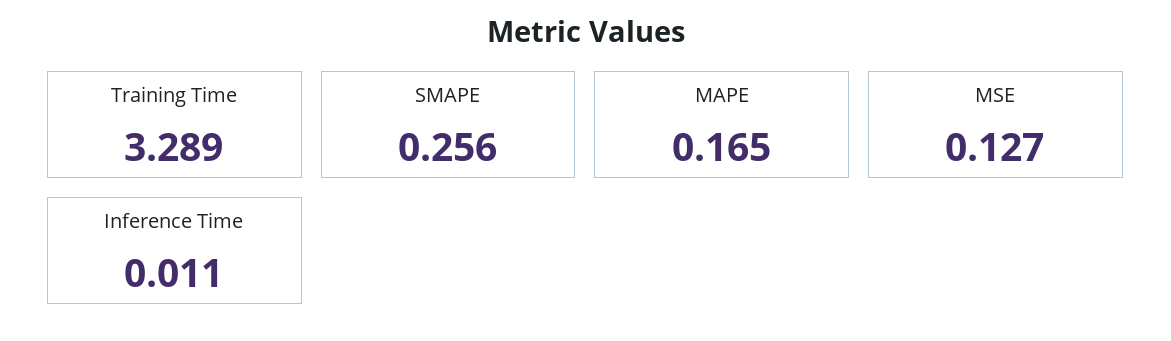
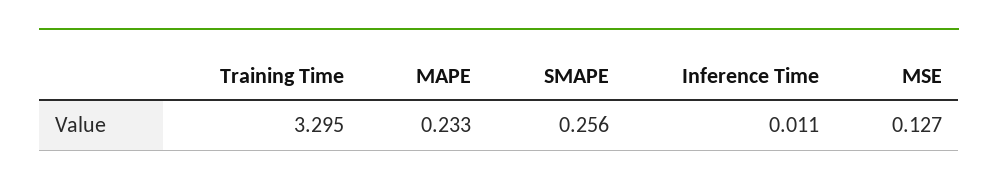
  {
-   "Training Time": 3.289,
+   "Training Time": 3.295,
    "SMAPE": 0.256,
-   "MAPE": 0.165,
+   "MAPE": 0.233,
    "MSE": 0.127,
    "Inference Time": 0.011
  }

